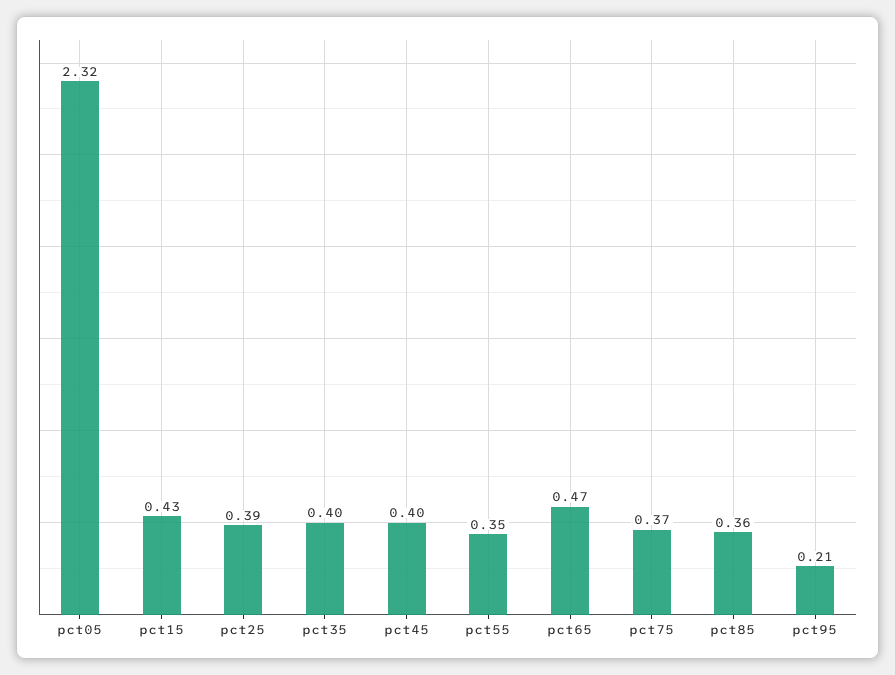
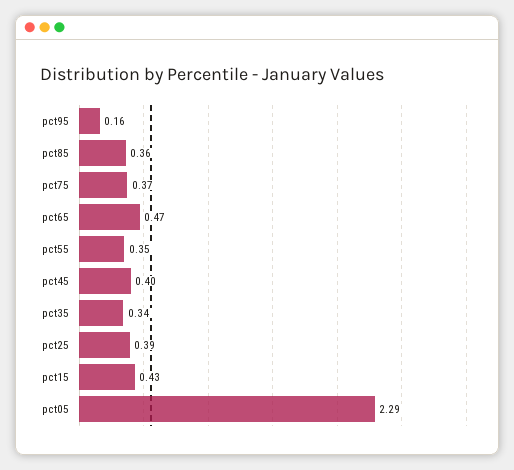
  {
-   "pct05": 2.32,
+   "pct05": 2.29,
    "pct15": 0.43,
    "pct25": 0.39,
-   "pct35": 0.4,
+   "pct35": 0.34,
    "pct45": 0.4,
    "pct55": 0.35,
    "pct65": 0.47,
    "pct75": 0.37,
    "pct85": 0.36,
-   "pct95": 0.21
+   "pct95": 0.16
  }

